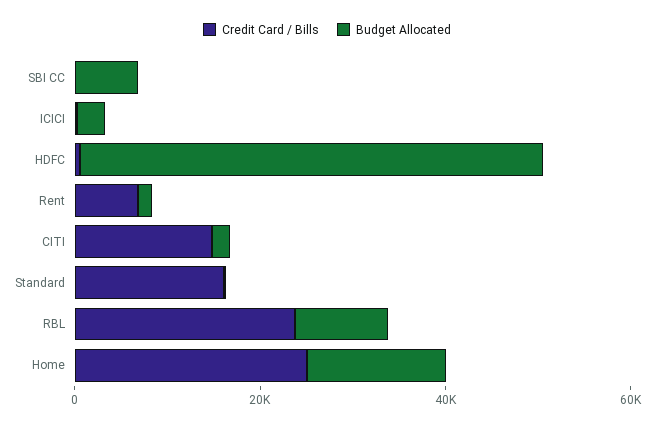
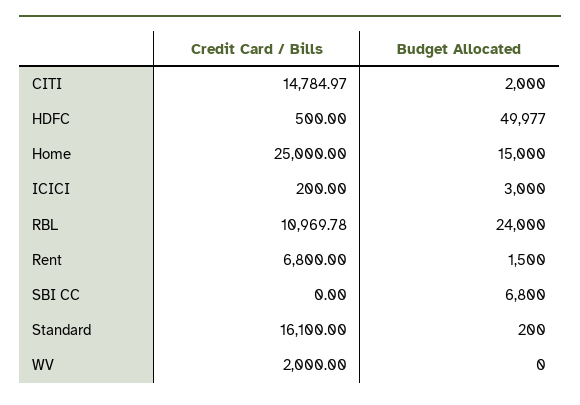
  {
    "Credit Card / Bills": {
      "SBI CC": 0,
      "ICICI": 200,
      "HDFC": 500,
      "Rent": 6800,
      "CITI": 14784.97,
      "Standard": 16100,
-     "RBL": 25000,
+     "RBL": 10969.78,
-     "Home": 25000
+     "Home": 25000,
+     "WV": 2000
    },
    "Budget Allocated": {
      "SBI CC": 6800,
      "ICICI": 3000,
      "HDFC": 49977,
      "Rent": 1500,
      "CITI": 2000,
      "Standard": 200,
-     "RBL": 10000,
+     "RBL": 24000,
-     "Home": 15000
+     "Home": 15000,
+     "WV": 0
    }
  }

